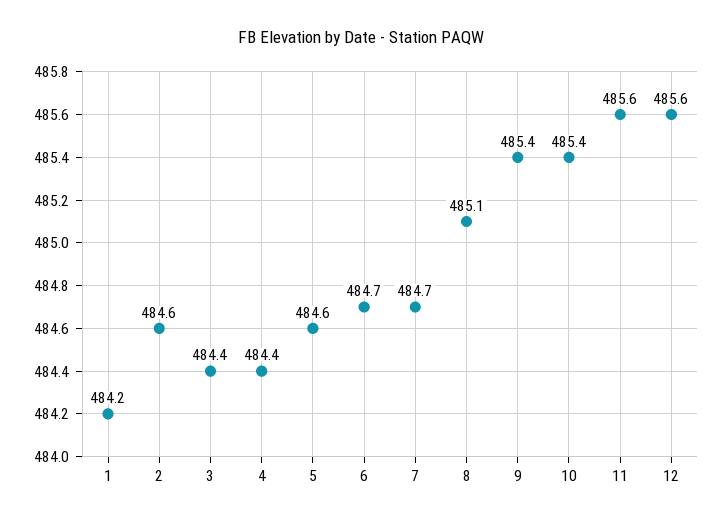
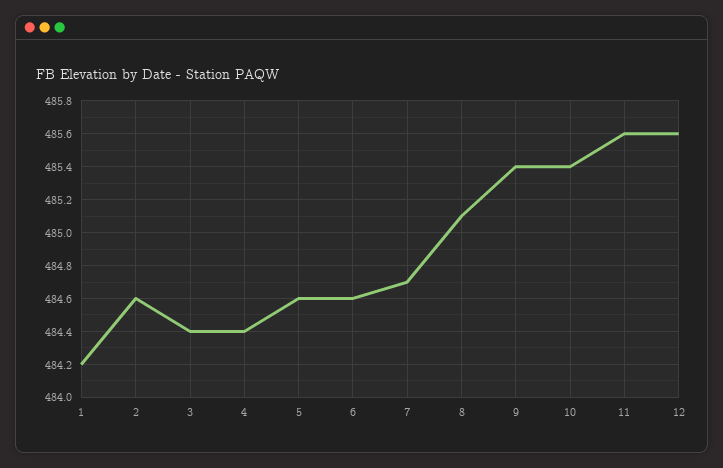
  {
    "1": 484.2,
    "2": 484.6,
    "3": 484.4,
    "4": 484.4,
    "5": 484.6,
-   "6": 484.7,
+   "6": 484.6,
    "7": 484.7,
    "8": 485.1,
    "9": 485.4,
    "10": 485.4,
    "11": 485.6,
    "12": 485.6
  }

